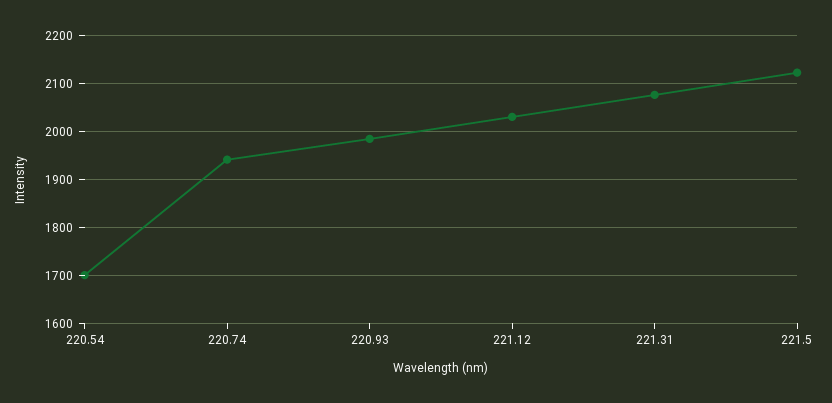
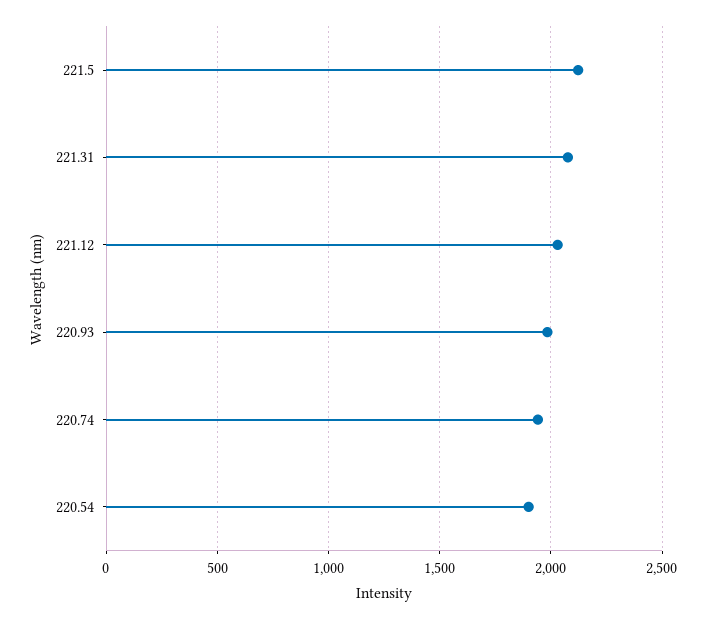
  {
-   "220.54": 1700,
+   "220.54": 1900,
    "220.74": 1940,
    "220.93": 1980,
    "221.12": 2040,
    "221.31": 2080,
    "221.5": 2120
  }

